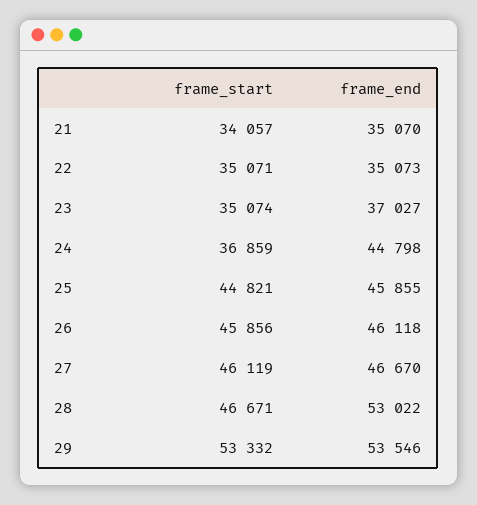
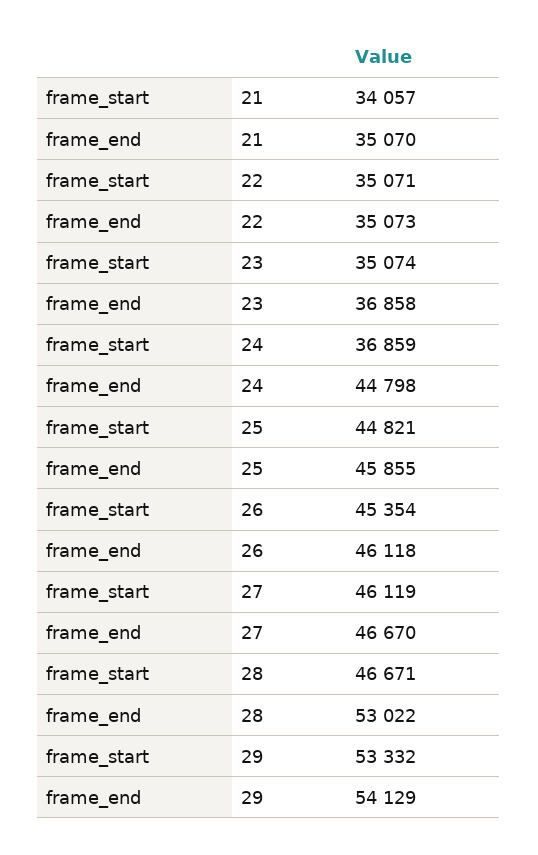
  {
    "frame_start": {
      "21": 34057,
      "22": 35071,
      "23": 35074,
      "24": 36859,
      "25": 44821,
-     "26": 45856,
+     "26": 45354,
      "27": 46119,
      "28": 46671,
      "29": 53332
    },
    "frame_end": {
      "21": 35070,
      "22": 35073,
-     "23": 37027,
+     "23": 36858,
      "24": 44798,
      "25": 45855,
      "26": 46118,
      "27": 46670,
      "28": 53022,
-     "29": 53546
+     "29": 54129
    }
  }

